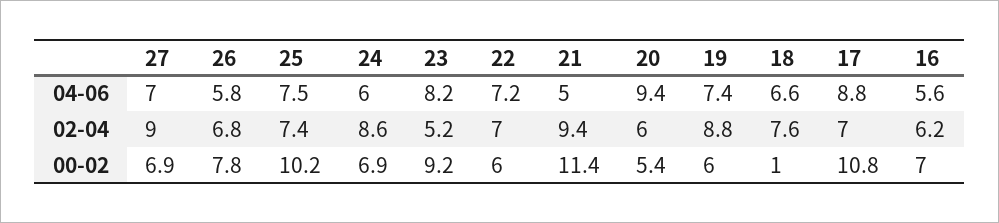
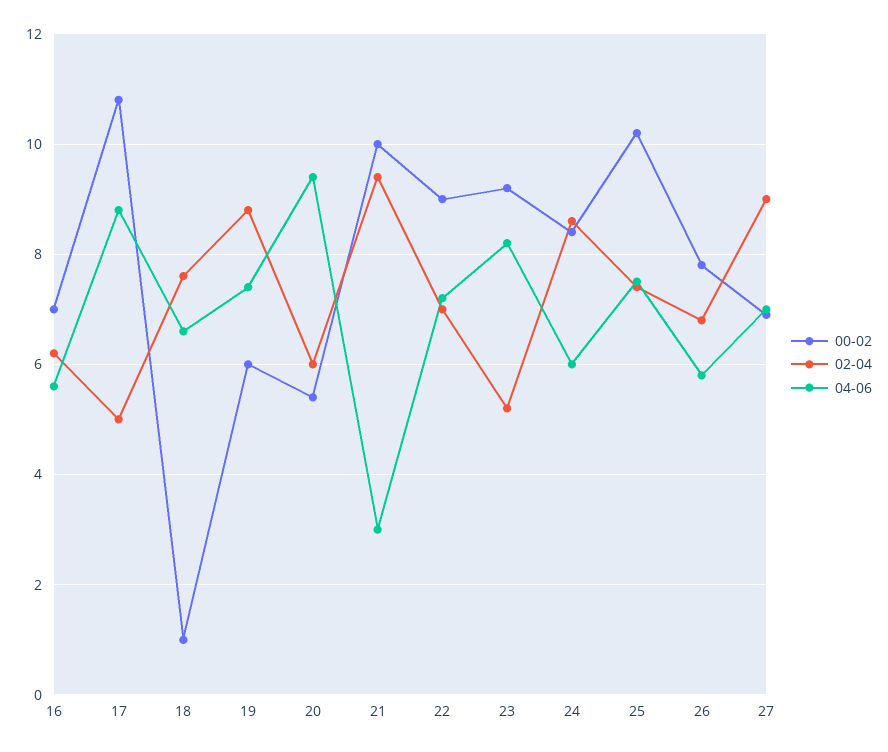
  {
    "04-06": {
      "27": 7,
      "26": 5.8,
      "25": 7.5,
      "24": 6,
      "23": 8.2,
      "22": 7.2,
-     "21": 5,
+     "21": 3,
      "20": 9.4,
      "19": 7.4,
      "18": 6.6,
      "17": 8.8,
      "16": 5.6
    },
    "02-04": {
      "27": 9,
      "26": 6.8,
      "25": 7.4,
      "24": 8.6,
      "23": 5.2,
      "22": 7,
      "21": 9.4,
      "20": 6,
      "19": 8.8,
      "18": 7.6,
-     "17": 7,
+     "17": 5,
      "16": 6.2
    },
    "00-02": {
      "27": 6.9,
      "26": 7.8,
      "25": 10.2,
-     "24": 6.9,
+     "24": 8.5,
      "23": 9.2,
-     "22": 6,
+     "22": 9,
-     "21": 11.4,
+     "21": 10,
      "20": 5.4,
      "19": 6,
      "18": 1,
      "17": 10.8,
      "16": 7
    }
  }

